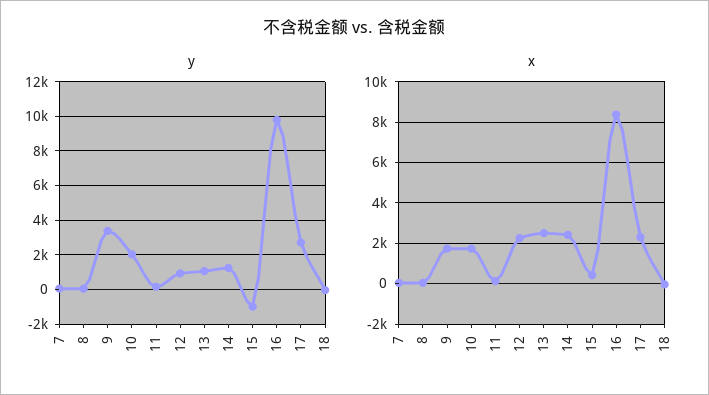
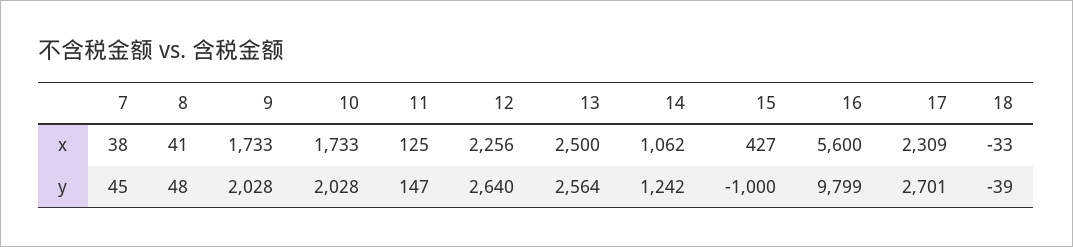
  {
    "y": {
      "7": 45,
      "8": 48,
-     "9": 3500,
+     "9": 2028,
      "10": 2028,
      "11": 147,
-     "12": 1000,
+     "12": 2640,
-     "13": 1000,
+     "13": 2564,
      "14": 1242,
      "15": -1000,
      "16": 9799,
      "17": 2701,
      "18": -39
    },
    "x": {
      "7": 38,
      "8": 41,
      "9": 1733,
      "10": 1733,
      "11": 125,
      "12": 2256,
      "13": 2500,
-     "14": 2500,
+     "14": 1062,
      "15": 427,
-     "16": 8500,
+     "16": 5600,
      "17": 2309,
      "18": -33
    }
  }

